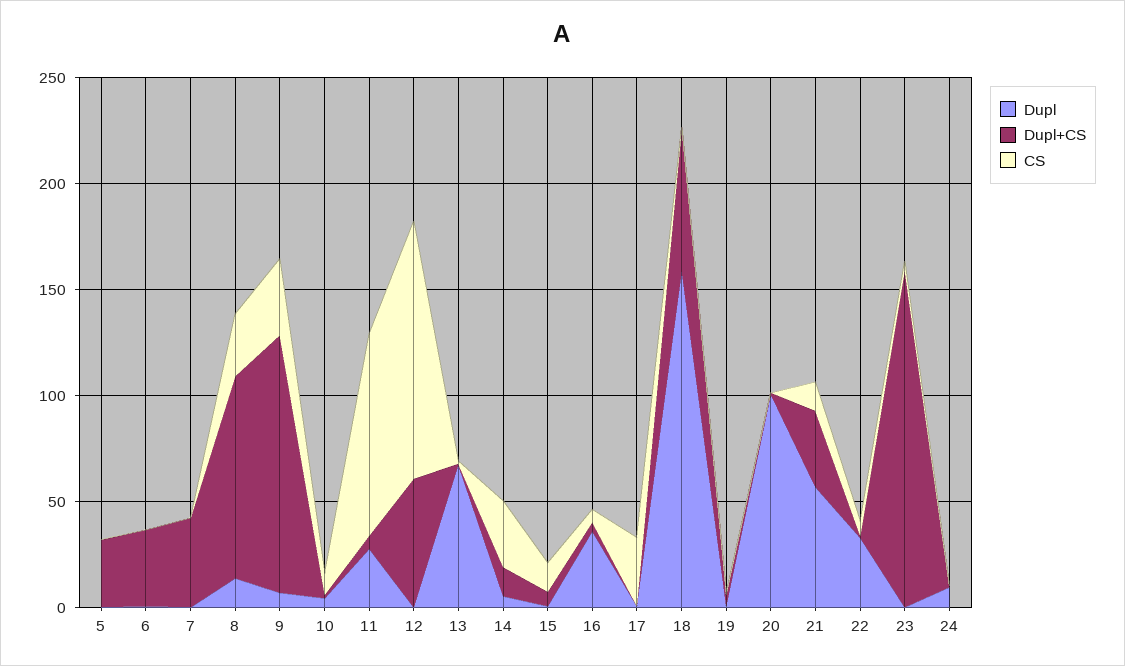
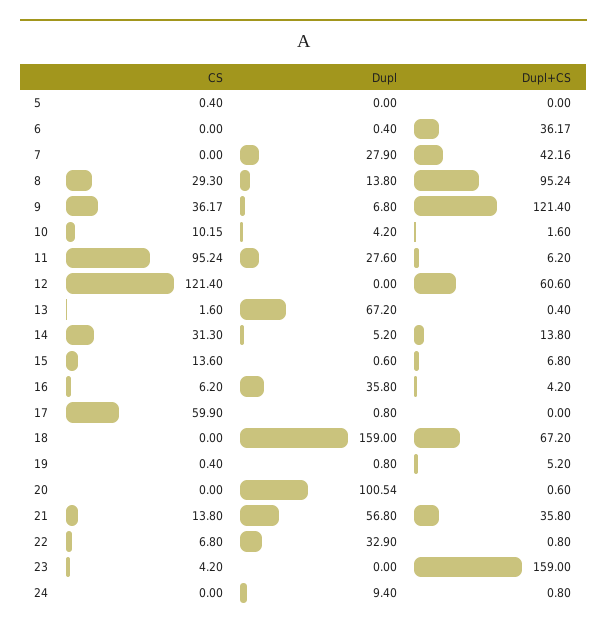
  {
    "Dupl": {
      "5": 0,
      "6": 0.4,
-     "7": 0,
+     "7": 27.9,
      "8": 13.8,
      "9": 6.8,
      "10": 4.2,
      "11": 27.6,
      "12": 0,
      "13": 67.2,
      "14": 5.2,
      "15": 0.6,
      "16": 35.8,
      "17": 0.8,
      "18": 159,
      "19": 0.8,
      "20": 100.54,
      "21": 56.8,
      "22": 32.9,
      "23": 0,
      "24": 9.4
    },
    "Dupl+CS": {
-     "5": 30,
+     "5": 0,
      "6": 36.17,
      "7": 42.16,
      "8": 95.24,
      "9": 121.4,
      "10": 1.6,
      "11": 6.2,
      "12": 60.6,
      "13": 0.4,
      "14": 13.8,
      "15": 6.8,
      "16": 4.2,
      "17": 0,
      "18": 67.2,
      "19": 5.2,
      "20": 0.6,
      "21": 35.8,
      "22": 0.8,
      "23": 159,
      "24": 0.8
    },
    "CS": {
      "5": 0.4,
      "6": 0,
      "7": 0,
      "8": 29.3,
      "9": 36.17,
      "10": 10.15,
      "11": 95.24,
      "12": 121.4,
      "13": 1.6,
      "14": 31.3,
      "15": 13.6,
      "16": 6.2,
-     "17": 30,
+     "17": 59.9,
      "18": 0,
      "19": 0.4,
      "20": 0,
      "21": 13.8,
      "22": 6.8,
      "23": 4.2,
      "24": 0
    }
  }

